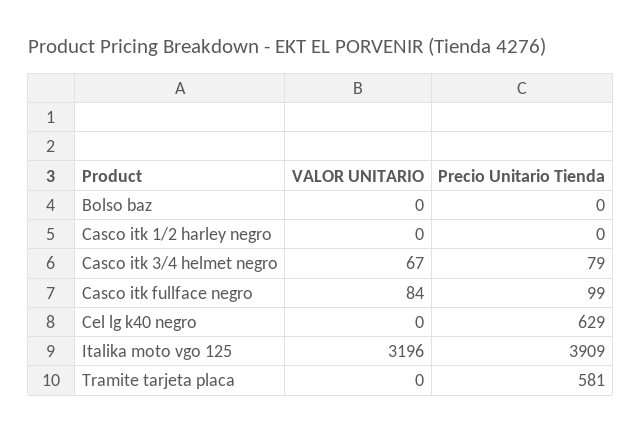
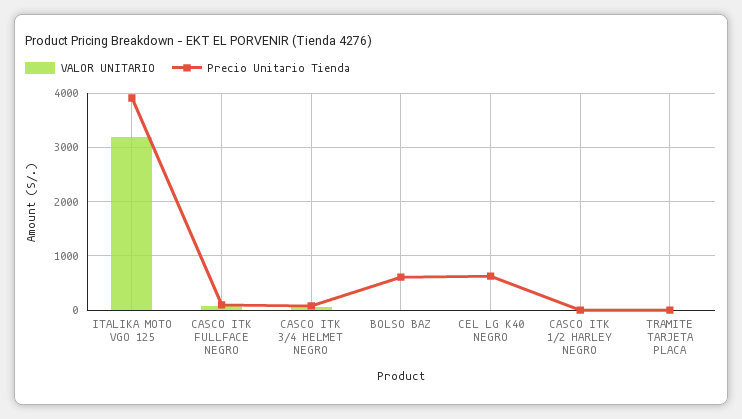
  {
    "VALOR UNITARIO": {
      "Bolso baz": 0,
      "Casco itk 1/2 harley negro": 0,
      "Casco itk 3/4 helmet negro": 67,
      "Casco itk fullface negro": 84,
      "Cel lg k40 negro": 0,
      "Italika moto vgo 125": 3196,
      "Tramite tarjeta placa": 0
    },
    "Precio Unitario Tienda": {
-     "Bolso baz": 0,
+     "Bolso baz": 600,
      "Casco itk 1/2 harley negro": 0,
      "Casco itk 3/4 helmet negro": 79,
      "Casco itk fullface negro": 99,
      "Cel lg k40 negro": 629,
      "Italika moto vgo 125": 3909,
-     "Tramite tarjeta placa": 581
+     "Tramite tarjeta placa": 0
    }
  }

